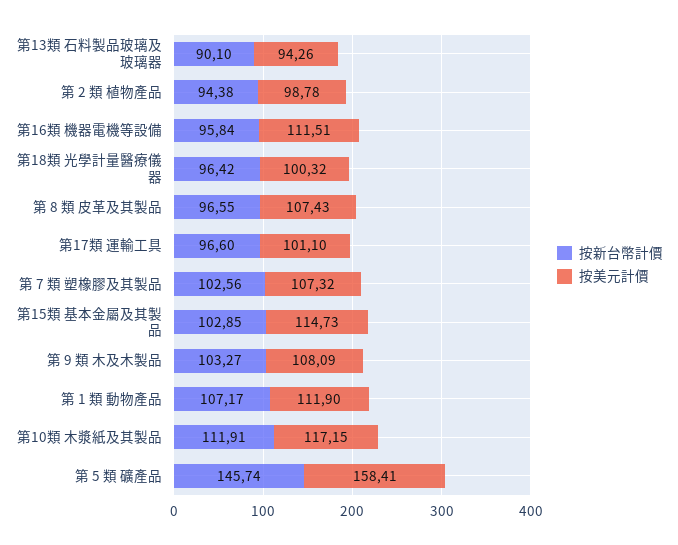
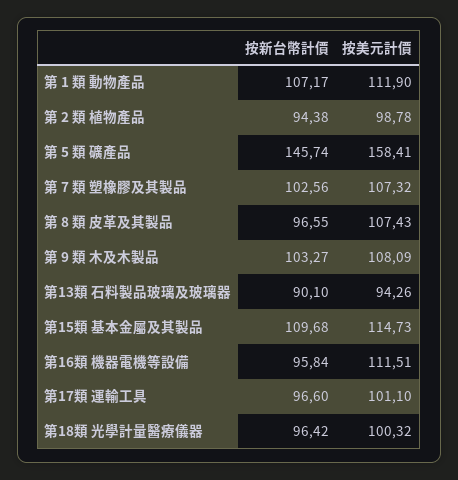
  {
    "按新台幣計價": {
      "第13類 石料製品玻璃及玻璃器": 90.1,
      "第 2 類 植物產品": 94.38,
      "第16類 機器電機等設備": 95.84,
      "第18類 光學計量醫療儀器": 96.42,
      "第 8 類 皮革及其製品": 96.55,
      "第17類 運輸工具": 96.6,
      "第 7 類 塑橡膠及其製品": 102.56,
-     "第15類 基本金屬及其製品": 102.85,
+     "第15類 基本金屬及其製品": 109.68,
      "第 9 類 木及木製品": 103.27,
      "第 1 類 動物產品": 107.17,
-     "第10類 木漿紙及其製品": 111.91,
      "第 5 類 礦產品": 145.74
    },
    "按美元計價": {
      "第13類 石料製品玻璃及玻璃器": 94.26,
      "第 2 類 植物產品": 98.78,
      "第16類 機器電機等設備": 111.51,
      "第18類 光學計量醫療儀器": 100.32,
      "第 8 類 皮革及其製品": 107.43,
      "第17類 運輸工具": 101.1,
      "第 7 類 塑橡膠及其製品": 107.32,
      "第15類 基本金屬及其製品": 114.73,
      "第 9 類 木及木製品": 108.09,
      "第 1 類 動物產品": 111.9,
-     "第10類 木漿紙及其製品": 117.15,
      "第 5 類 礦產品": 158.41
    }
  }

